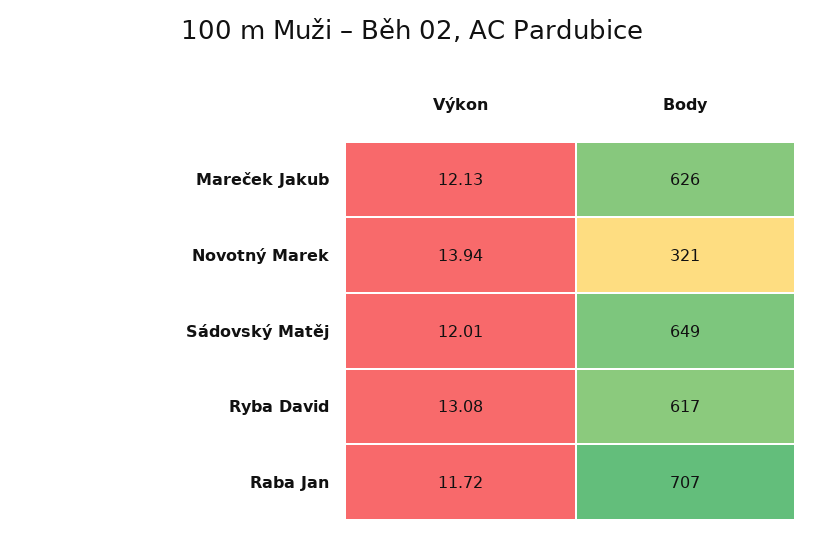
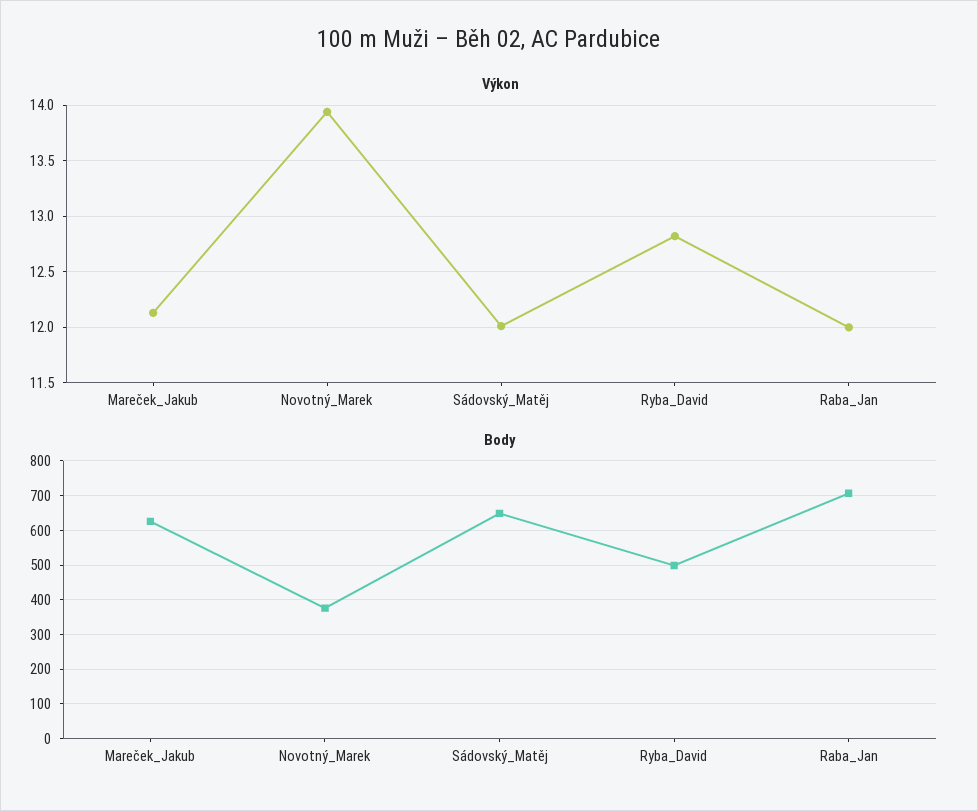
  {
    "Výkon": {
      "Mareček Jakub": 12.13,
      "Novotný Marek": 13.94,
      "Sádovský Matěj": 12.01,
-     "Ryba David": 13.08,
+     "Ryba David": 12.8,
-     "Raba Jan": 11.72
+     "Raba Jan": 12
    },
    "Body": {
      "Mareček Jakub": 626,
-     "Novotný Marek": 321,
+     "Novotný Marek": 380,
      "Sádovský Matěj": 649,
-     "Ryba David": 617,
+     "Ryba David": 500,
      "Raba Jan": 707
    }
  }

